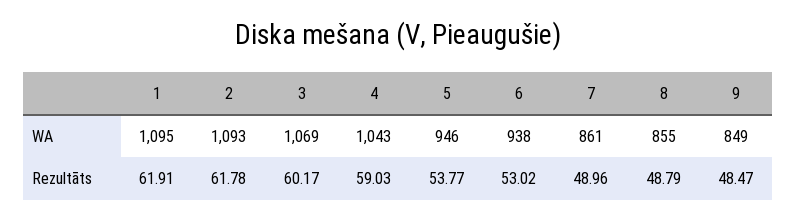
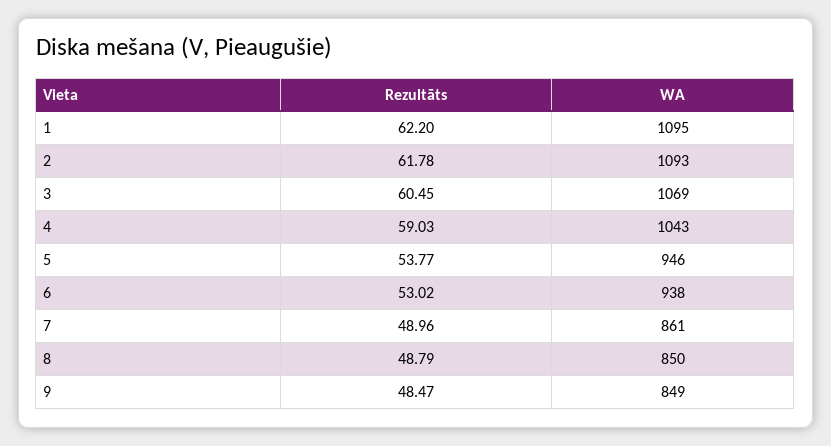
  {
    "1": {
      "WA": 1095,
-     "Rezultāts": 61.91
+     "Rezultāts": 62.2
    },
    "2": {
      "WA": 1093,
      "Rezultāts": 61.78
    },
    "3": {
      "WA": 1069,
-     "Rezultāts": 60.17
+     "Rezultāts": 60.45
    },
    "4": {
      "WA": 1043,
      "Rezultāts": 59.03
    },
    "5": {
      "WA": 946,
      "Rezultāts": 53.77
    },
    "6": {
      "WA": 938,
      "Rezultāts": 53.02
    },
    "7": {
      "WA": 861,
      "Rezultāts": 48.96
    },
    "8": {
-     "WA": 855,
+     "WA": 850,
      "Rezultāts": 48.79
    },
    "9": {
      "WA": 849,
      "Rezultāts": 48.47
    }
  }

